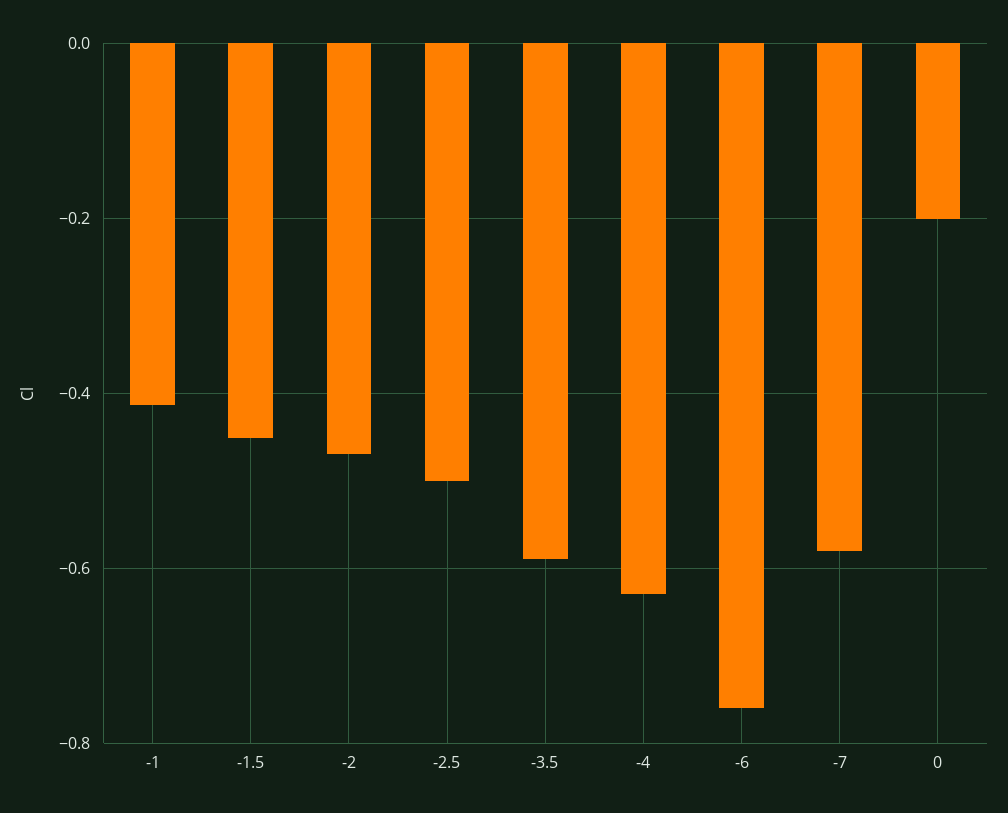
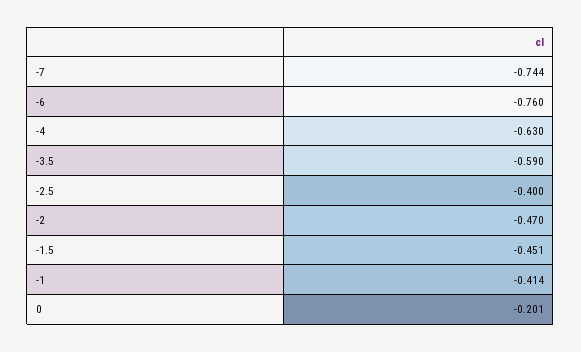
  {
    "-1": -0.414,
    "-1.5": -0.451,
    "-2": -0.47,
-   "-2.5": -0.5,
+   "-2.5": -0.4,
    "-3.5": -0.59,
    "-4": -0.63,
    "-6": -0.76,
-   "-7": -0.58,
+   "-7": -0.744,
    "0": -0.201
  }

